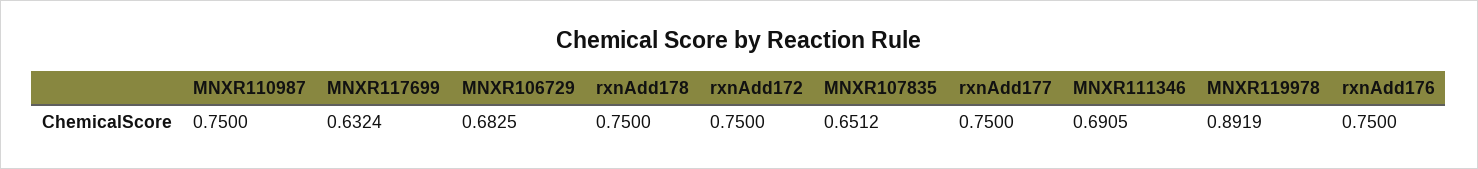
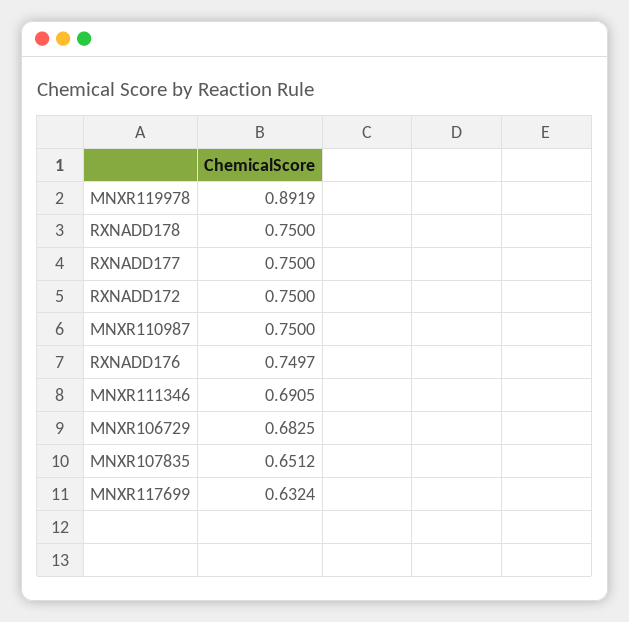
  {
    "MNXR110987": 0.75,
    "MNXR117699": 0.6324,
    "MNXR106729": 0.6825,
    "rxnAdd178": 0.75,
    "rxnAdd172": 0.75,
    "MNXR107835": 0.6512,
    "rxnAdd177": 0.75,
    "MNXR111346": 0.6905,
    "MNXR119978": 0.8919,
-   "rxnAdd176": 0.75
+   "rxnAdd176": 0.7497
  }

